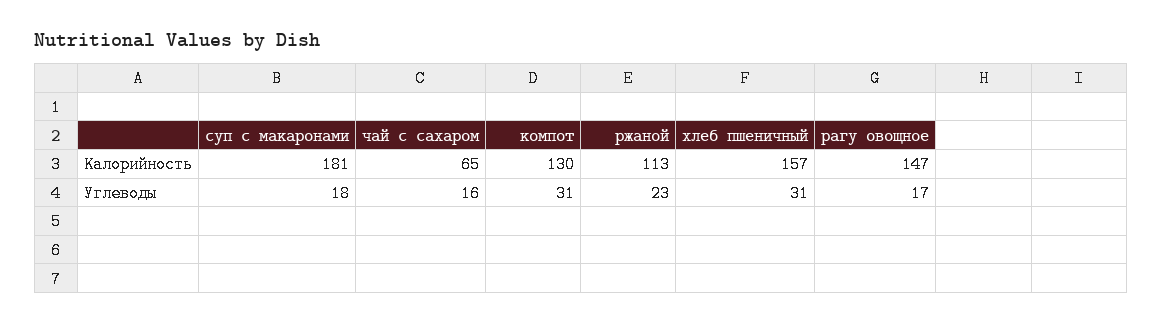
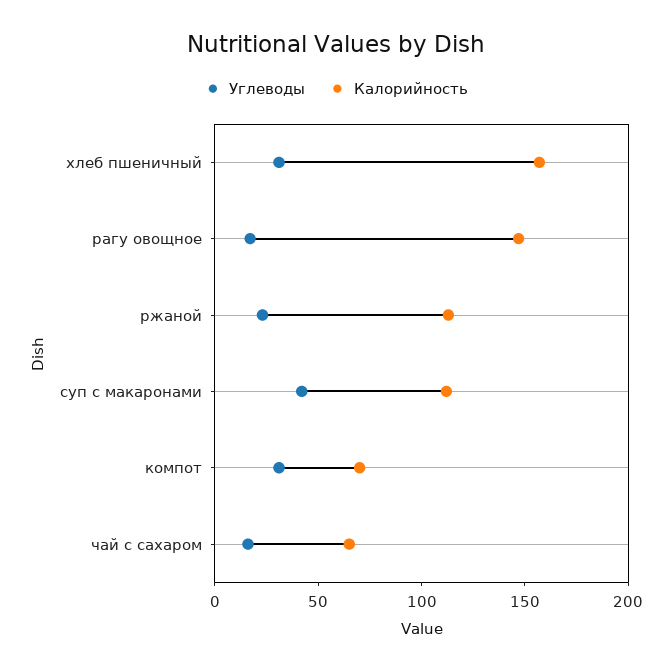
  {
    "Калорийность": {
-     "суп с макаронами": 181,
+     "суп с макаронами": 110,
      "чай с сахаром": 65,
-     "компот": 130,
+     "компот": 70,
      "ржаной": 113,
      "хлеб пшеничный": 157,
      "рагу овощное": 147
    },
    "Углеводы": {
-     "суп с макаронами": 18,
+     "суп с макаронами": 40,
      "чай с сахаром": 16,
      "компот": 31,
      "ржаной": 23,
      "хлеб пшеничный": 31,
      "рагу овощное": 17
    }
  }

